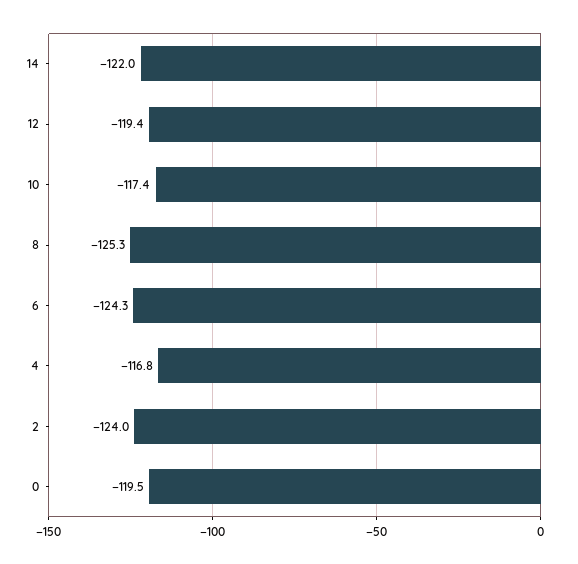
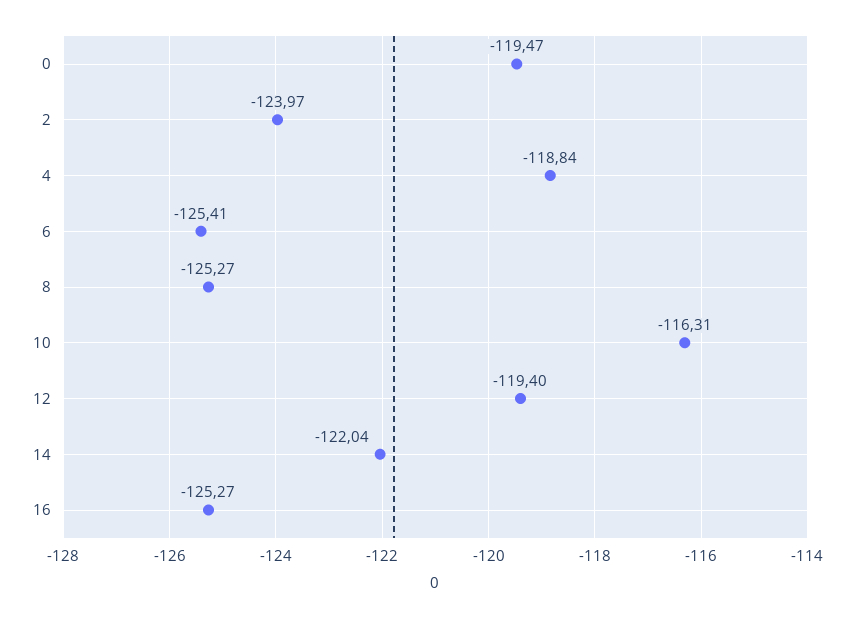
  {
    "14": -122.04,
    "12": -119.4,
-   "10": -117.4,
+   "10": -116.31,
    "8": -125.27,
-   "6": -124.3,
+   "6": -125.41,
-   "4": -116.8,
+   "4": -118.84,
    "2": -123.97,
-   "0": -119.47
+   "0": -119.47,
+   "16": -125.27
  }

